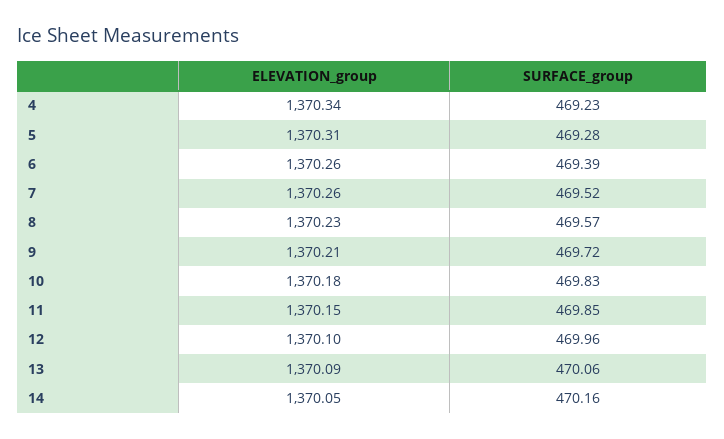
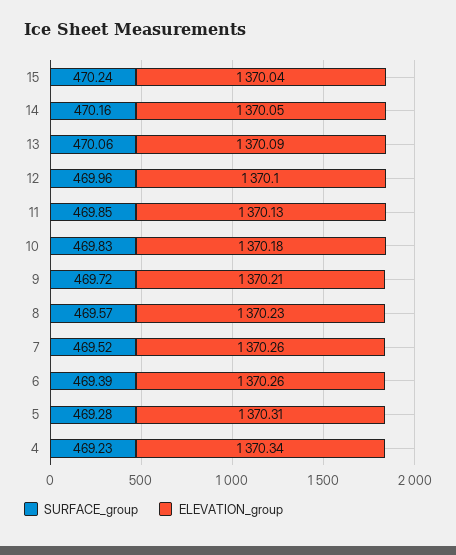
  {
    "ELEVATION_group": {
      "4": 1370.34,
      "5": 1370.31,
      "6": 1370.26,
      "7": 1370.26,
      "8": 1370.23,
      "9": 1370.21,
      "10": 1370.18,
-     "11": 1370.15,
+     "11": 1370.13,
      "12": 1370.1,
      "13": 1370.09,
-     "14": 1370.05
+     "14": 1370.05,
+     "15": 1370.04
    },
    "SURFACE_group": {
      "4": 469.23,
      "5": 469.28,
      "6": 469.39,
      "7": 469.52,
      "8": 469.57,
      "9": 469.72,
      "10": 469.83,
      "11": 469.85,
      "12": 469.96,
      "13": 470.06,
-     "14": 470.16
+     "14": 470.16,
+     "15": 470.24
    }
  }

